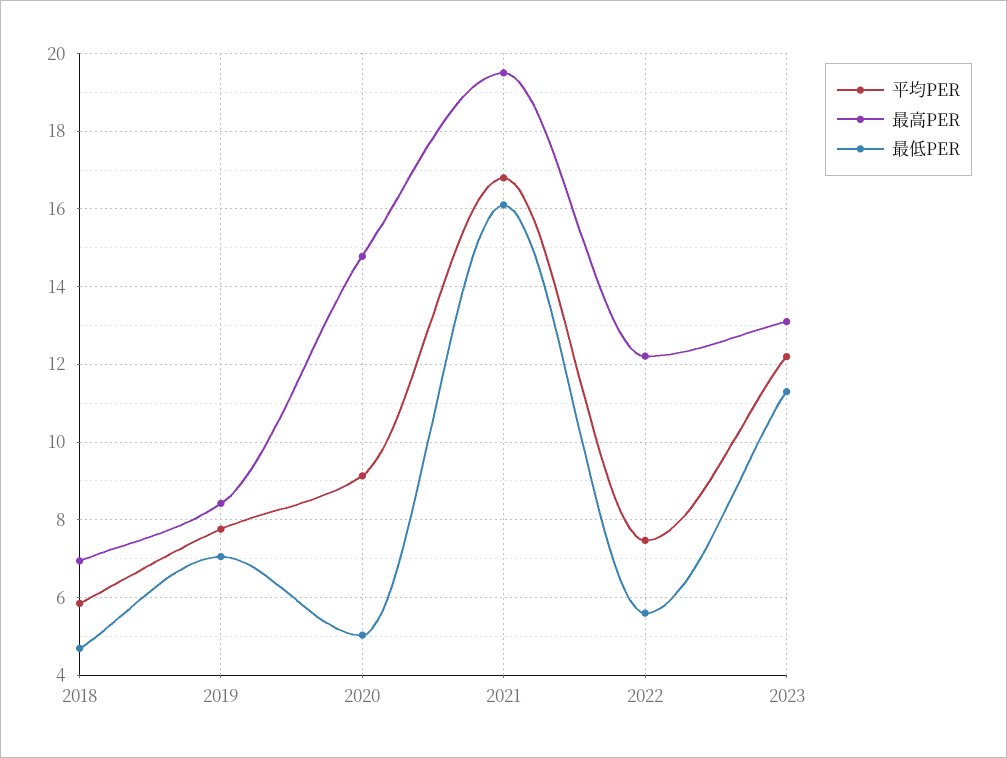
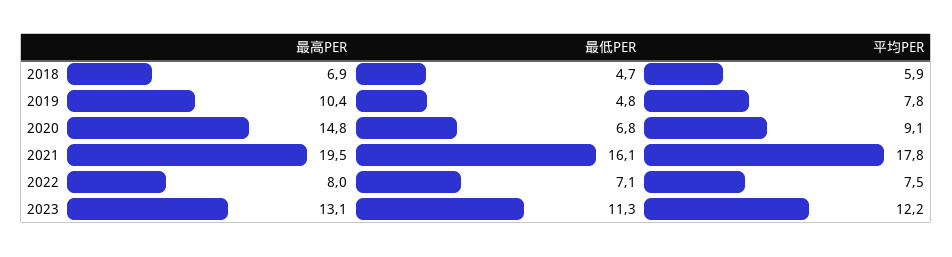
  {
    "平均PER": {
      "2018": 5.9,
      "2019": 7.8,
      "2020": 9.1,
-     "2021": 16.8,
+     "2021": 17.8,
      "2022": 7.5,
      "2023": 12.2
    },
    "最高PER": {
      "2018": 6.9,
-     "2019": 8.4,
+     "2019": 10.4,
      "2020": 14.8,
      "2021": 19.5,
-     "2022": 12.2,
+     "2022": 8,
      "2023": 13.1
    },
    "最低PER": {
      "2018": 4.7,
-     "2019": 7,
+     "2019": 4.8,
-     "2020": 5,
+     "2020": 6.8,
      "2021": 16.1,
-     "2022": 5.6,
+     "2022": 7.1,
      "2023": 11.3
    }
  }

